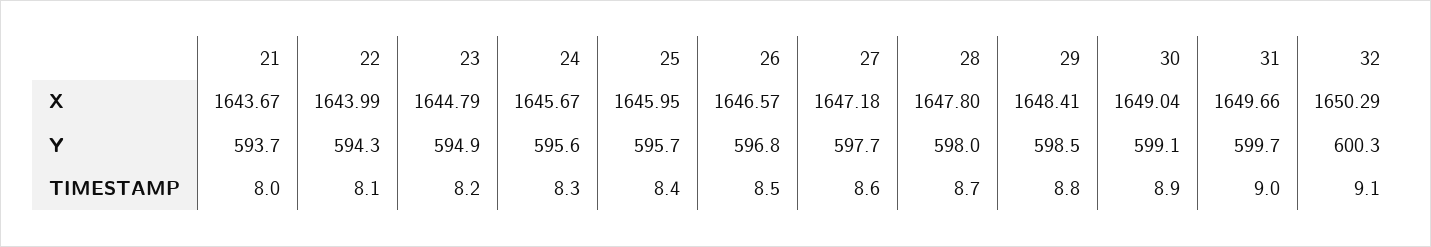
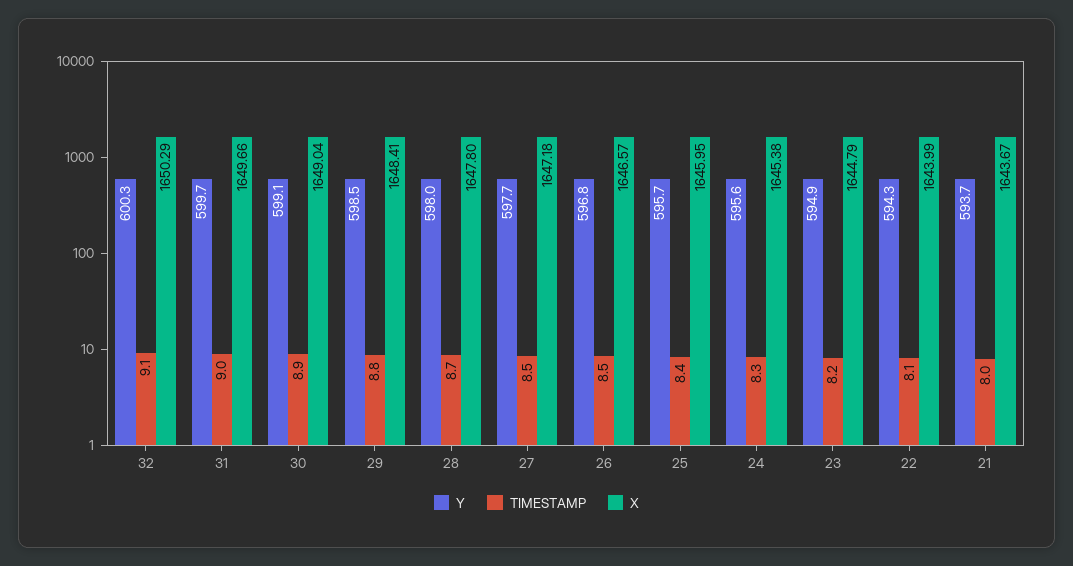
  {
    "X": {
      "21": 1643.67,
      "22": 1643.99,
      "23": 1644.79,
-     "24": 1645.67,
+     "24": 1645.38,
      "25": 1645.95,
      "26": 1646.57,
      "27": 1647.18,
      "28": 1647.8,
      "29": 1648.41,
      "30": 1649.04,
      "31": 1649.66,
      "32": 1650.29
    },
    "Y": {
      "21": 593.7,
      "22": 594.3,
      "23": 594.9,
      "24": 595.6,
      "25": 595.7,
      "26": 596.8,
      "27": 597.7,
      "28": 598,
      "29": 598.5,
      "30": 599.1,
      "31": 599.7,
      "32": 600.3
    },
    "TIMESTAMP": {
      "21": 8,
      "22": 8.1,
      "23": 8.2,
      "24": 8.3,
      "25": 8.4,
      "26": 8.5,
-     "27": 8.6,
+     "27": 8.5,
      "28": 8.7,
      "29": 8.8,
      "30": 8.9,
      "31": 9,
      "32": 9.1
    }
  }

